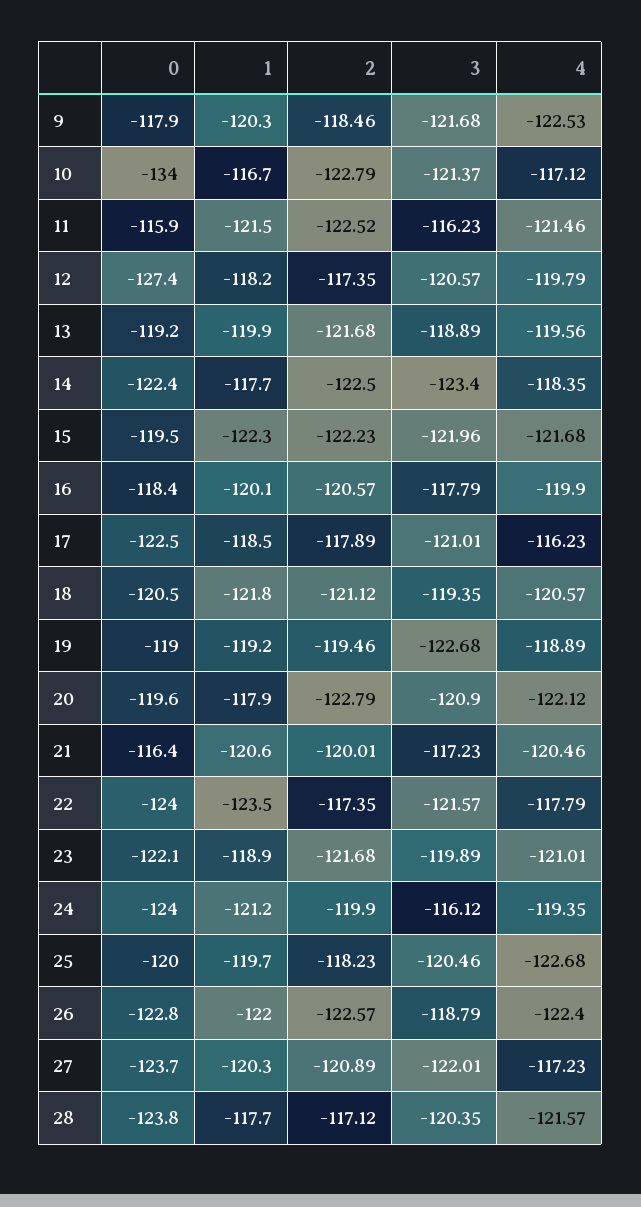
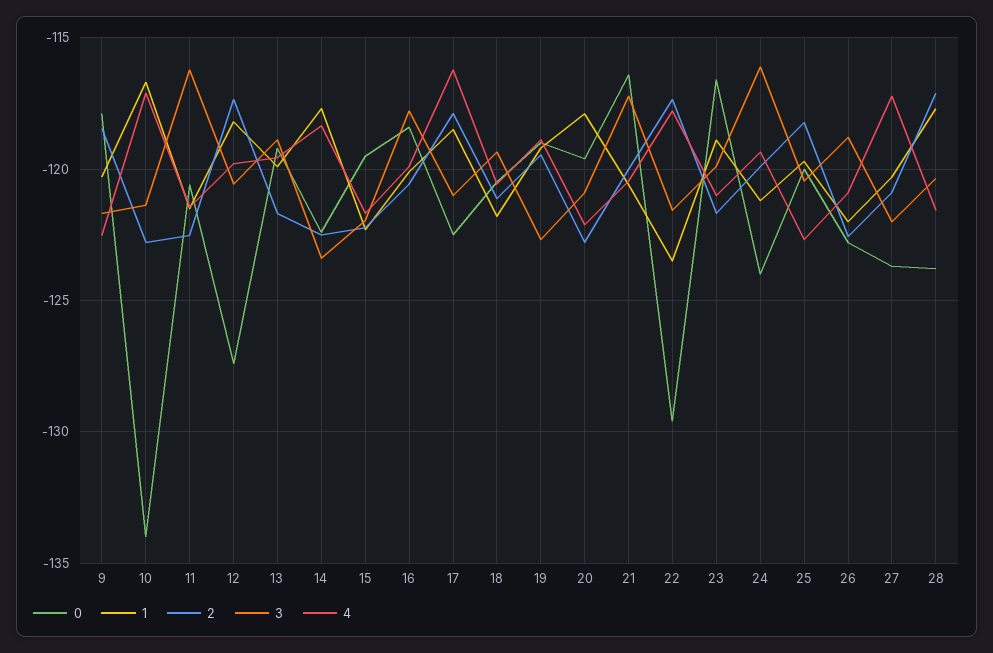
  {
    "0": {
      "9": -117.9,
      "10": -134,
-     "11": -115.9,
+     "11": -120.5,
      "12": -127.4,
      "13": -119.2,
      "14": -122.4,
      "15": -119.5,
      "16": -118.4,
      "17": -122.5,
      "18": -120.5,
      "19": -119,
      "20": -119.6,
      "21": -116.4,
-     "22": -124,
+     "22": -129.5,
-     "23": -122.1,
+     "23": -116.5,
      "24": -124,
      "25": -120,
      "26": -122.8,
      "27": -123.7,
      "28": -123.8
    },
    "1": {
      "9": -120.3,
      "10": -116.7,
      "11": -121.5,
      "12": -118.2,
      "13": -119.9,
      "14": -117.7,
      "15": -122.3,
      "16": -120.1,
      "17": -118.5,
      "18": -121.8,
      "19": -119.2,
      "20": -117.9,
      "21": -120.6,
      "22": -123.5,
      "23": -118.9,
      "24": -121.2,
      "25": -119.7,
      "26": -122,
      "27": -120.3,
      "28": -117.7
    },
    "2": {
      "9": -118.46,
      "10": -122.79,
      "11": -122.52,
      "12": -117.35,
      "13": -121.68,
      "14": -122.5,
      "15": -122.23,
      "16": -120.57,
      "17": -117.89,
      "18": -121.12,
      "19": -119.46,
      "20": -122.79,
      "21": -120.01,
      "22": -117.35,
      "23": -121.68,
      "24": -119.9,
      "25": -118.23,
      "26": -122.57,
      "27": -120.89,
      "28": -117.12
    },
    "3": {
      "9": -121.68,
      "10": -121.37,
      "11": -116.23,
      "12": -120.57,
      "13": -118.89,
      "14": -123.4,
      "15": -121.96,
      "16": -117.79,
      "17": -121.01,
      "18": -119.35,
      "19": -122.68,
      "20": -120.9,
      "21": -117.23,
      "22": -121.57,
      "23": -119.89,
      "24": -116.12,
      "25": -120.46,
      "26": -118.79,
      "27": -122.01,
      "28": -120.35
    },
    "4": {
      "9": -122.53,
      "10": -117.12,
      "11": -121.46,
      "12": -119.79,
      "13": -119.56,
      "14": -118.35,
      "15": -121.68,
      "16": -119.9,
      "17": -116.23,
      "18": -120.57,
      "19": -118.89,
      "20": -122.12,
      "21": -120.46,
      "22": -117.79,
      "23": -121.01,
      "24": -119.35,
      "25": -122.68,
-     "26": -122.4,
+     "26": -121,
      "27": -117.23,
      "28": -121.57
    }
  }

